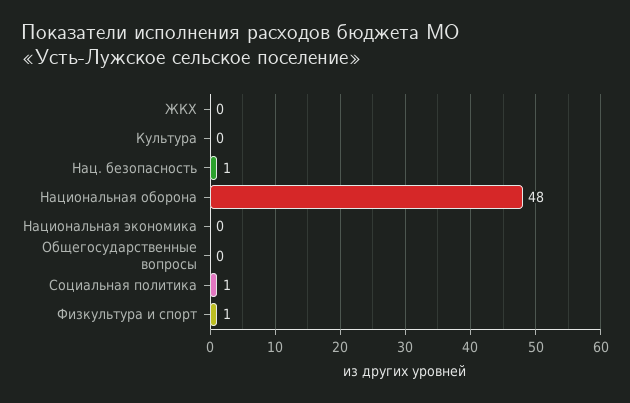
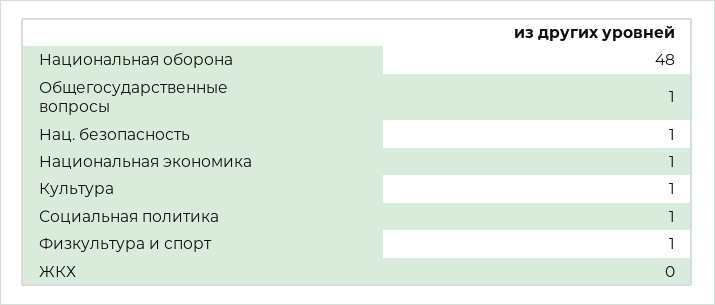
  {
    "ЖКХ": 0,
-   "Культура": 0,
+   "Культура": 1,
    "Нац. безопасность": 1,
    "Национальная оборона": 48,
-   "Национальная экономика": 0,
+   "Национальная экономика": 1,
-   "Общегосударственные вопросы": 0,
+   "Общегосударственные вопросы": 1,
    "Социальная политика": 1,
    "Физкультура и спорт": 1
  }

